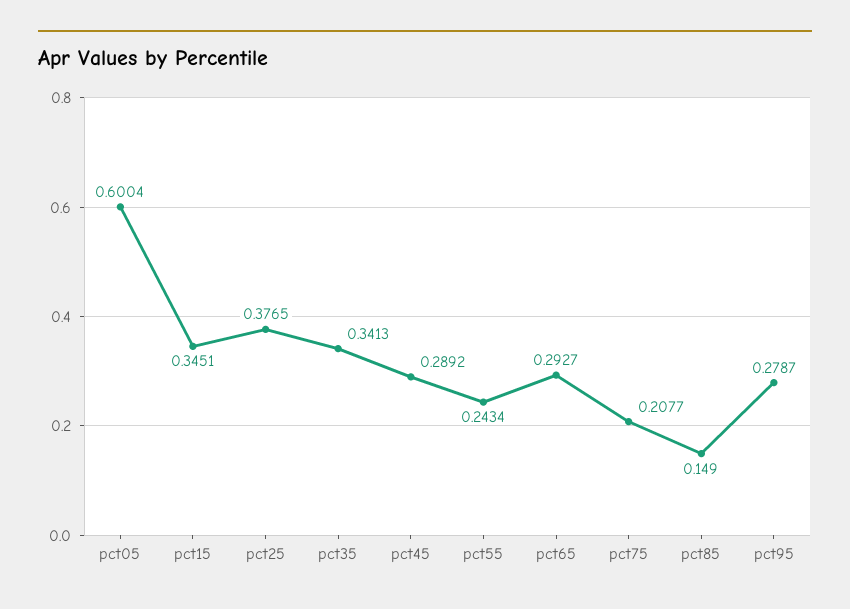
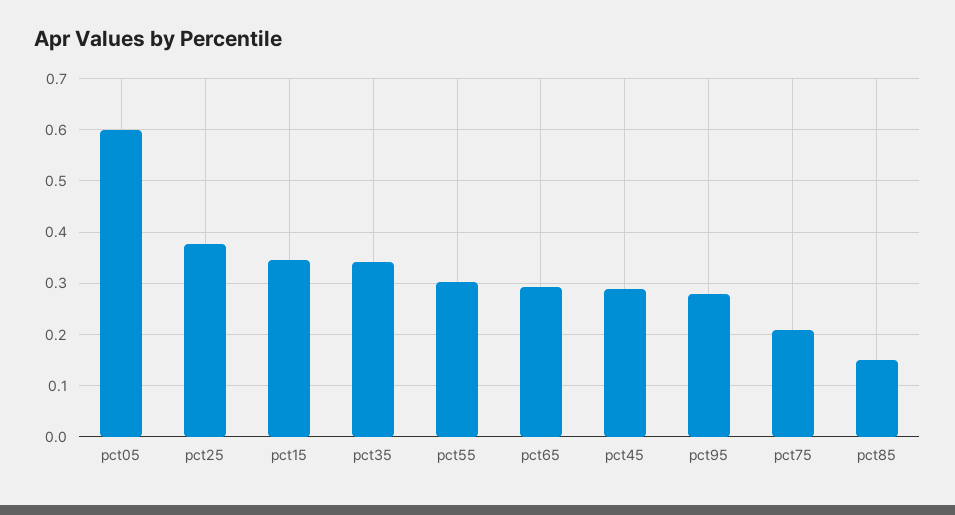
  {
    "pct05": 0.6004,
    "pct15": 0.3451,
    "pct25": 0.3765,
    "pct35": 0.3413,
    "pct45": 0.2892,
-   "pct55": 0.2434,
+   "pct55": 0.3,
    "pct65": 0.2927,
    "pct75": 0.2077,
    "pct85": 0.149,
    "pct95": 0.2787
  }

